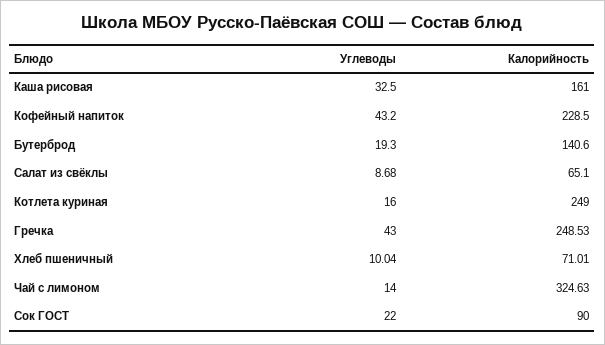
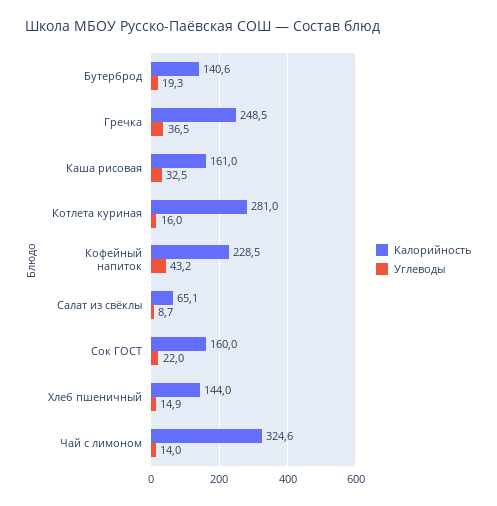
  {
    "Углеводы": {
      "Каша рисовая": 32.5,
      "Кофейный напиток": 43.2,
      "Бутерброд": 19.3,
      "Салат из свёклы": 8.68,
      "Котлета куриная": 16,
-     "Гречка": 43,
+     "Гречка": 36.5,
-     "Хлеб пшеничный": 10.04,
+     "Хлеб пшеничный": 14.9,
      "Чай с лимоном": 14,
      "Сок ГОСТ": 22
    },
    "Калорийность": {
      "Каша рисовая": 161,
      "Кофейный напиток": 228.5,
      "Бутерброд": 140.6,
      "Салат из свёклы": 65.1,
-     "Котлета куриная": 249,
+     "Котлета куриная": 281,
      "Гречка": 248.53,
-     "Хлеб пшеничный": 71.01,
+     "Хлеб пшеничный": 144,
      "Чай с лимоном": 324.63,
-     "Сок ГОСТ": 90
+     "Сок ГОСТ": 160
    }
  }

